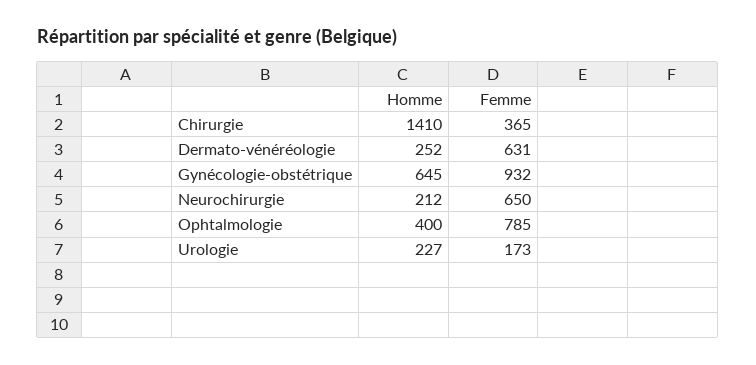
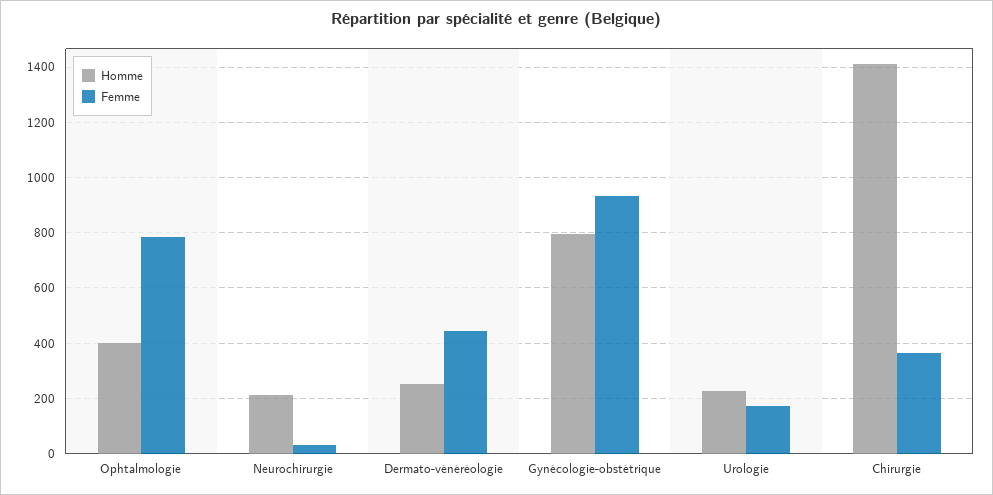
  {
    "Homme": {
      "Chirurgie": 1410,
      "Dermato-vénéréologie": 252,
-     "Gynécologie-obstétrique": 645,
+     "Gynécologie-obstétrique": 800,
      "Neurochirurgie": 212,
      "Ophtalmologie": 400,
      "Urologie": 227
    },
    "Femme": {
      "Chirurgie": 365,
-     "Dermato-vénéréologie": 631,
+     "Dermato-vénéréologie": 450,
      "Gynécologie-obstétrique": 932,
-     "Neurochirurgie": 650,
+     "Neurochirurgie": 25,
      "Ophtalmologie": 785,
      "Urologie": 173
    }
  }

